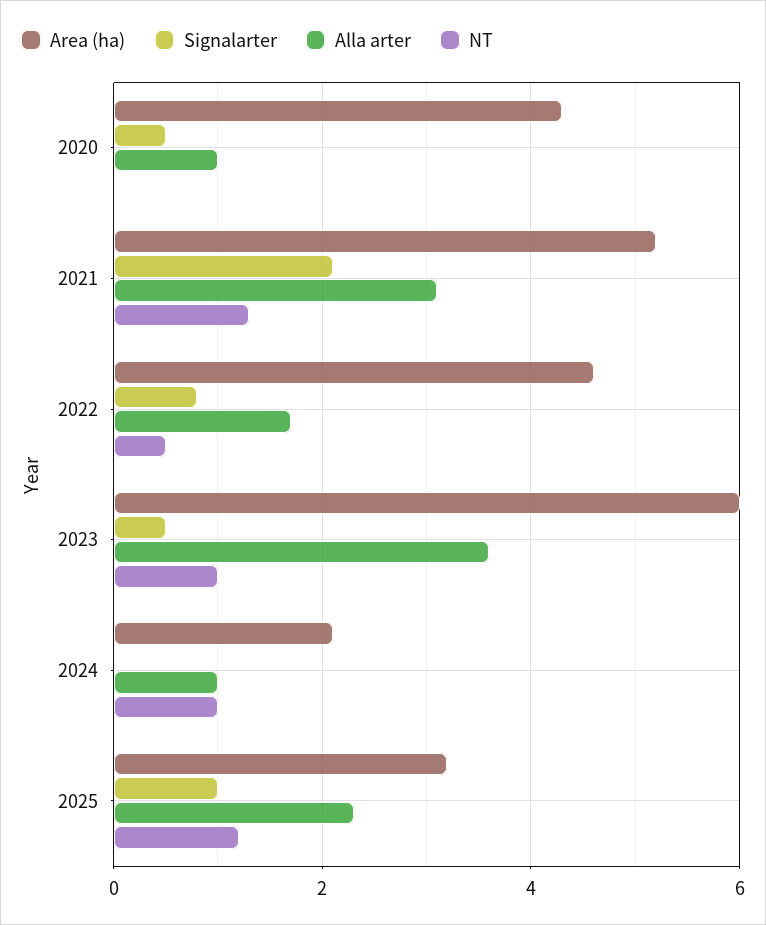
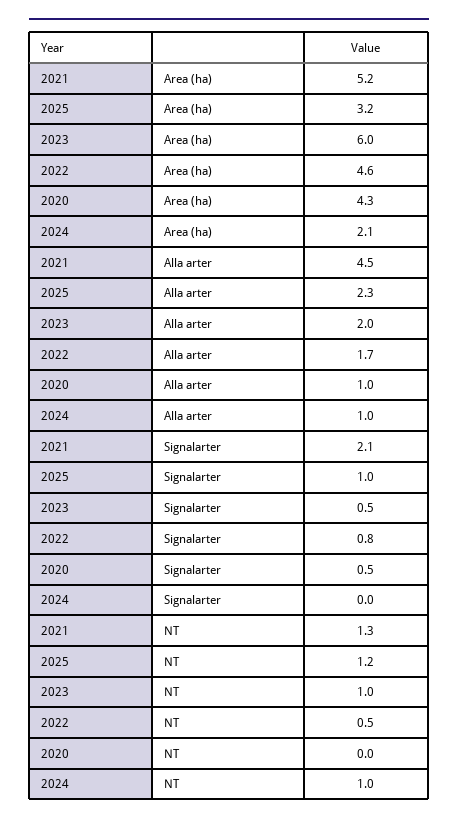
  {
    "Area (ha)": {
      "2020": 4.3,
      "2021": 5.2,
      "2022": 4.6,
      "2023": 6,
      "2024": 2.1,
      "2025": 3.2
    },
    "Signalarter": {
      "2020": 0.5,
      "2021": 2.1,
      "2022": 0.8,
      "2023": 0.5,
      "2024": 0,
      "2025": 1
    },
    "Alla arter": {
      "2020": 1,
-     "2021": 3,
+     "2021": 4.5,
      "2022": 1.7,
-     "2023": 3.5,
+     "2023": 2,
      "2024": 1,
      "2025": 2.3
    },
    "NT": {
      "2020": 0,
      "2021": 1.3,
      "2022": 0.5,
      "2023": 1,
      "2024": 1,
      "2025": 1.2
    }
  }

